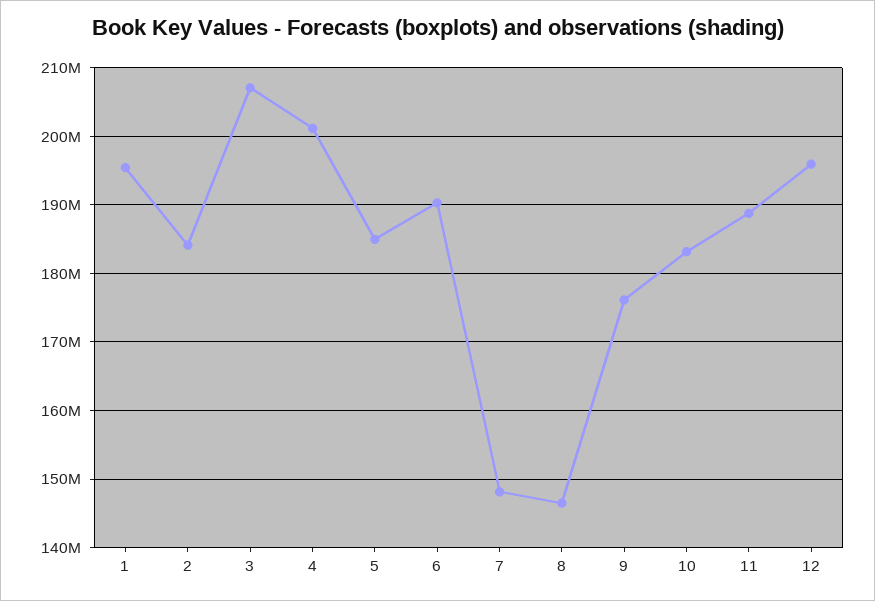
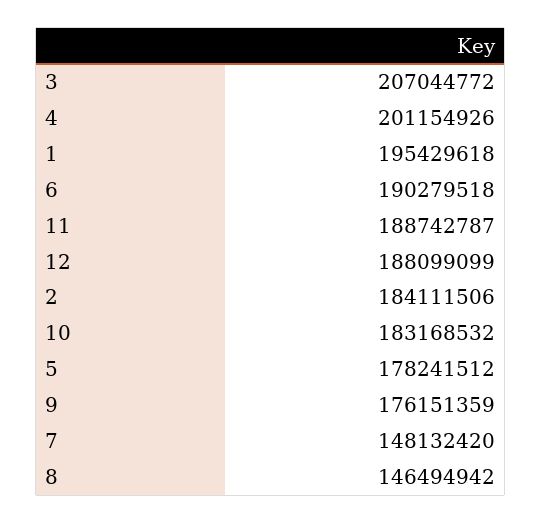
  {
    "1": 195429618,
    "2": 184111506,
    "3": 207044772,
    "4": 201154926,
-   "5": 185000000,
+   "5": 178241512,
    "6": 190279518,
    "7": 148132420,
    "8": 146494942,
    "9": 176151359,
    "10": 183168532,
    "11": 188742787,
-   "12": 196000000
+   "12": 188099099
  }

